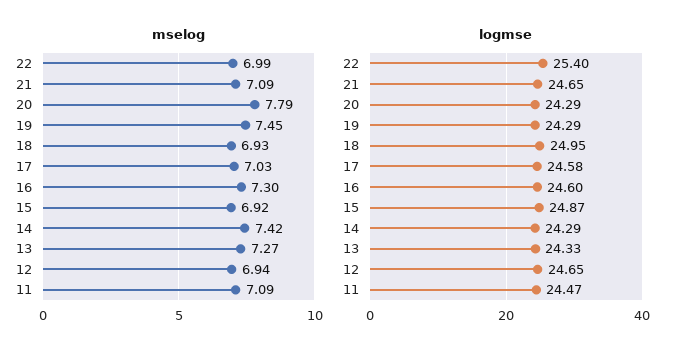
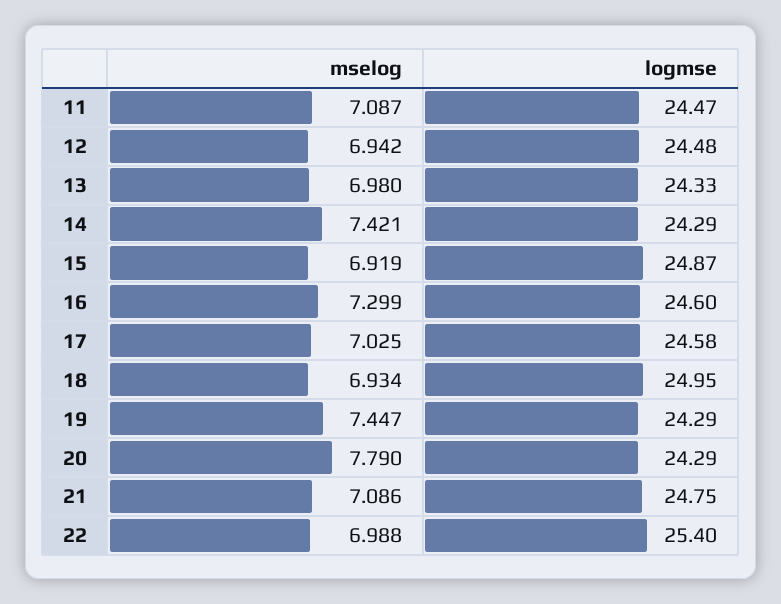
  {
    "mselog": {
      "22": 6.988,
      "21": 7.086,
      "20": 7.79,
      "19": 7.447,
      "18": 6.934,
      "17": 7.025,
      "16": 7.299,
      "15": 6.919,
      "14": 7.421,
-     "13": 7.27,
+     "13": 6.98,
      "12": 6.942,
      "11": 7.087
    },
    "logmse": {
      "22": 25.4,
-     "21": 24.65,
+     "21": 24.75,
      "20": 24.29,
      "19": 24.29,
      "18": 24.95,
      "17": 24.58,
      "16": 24.6,
      "15": 24.87,
      "14": 24.29,
      "13": 24.33,
-     "12": 24.65,
+     "12": 24.48,
      "11": 24.47
    }
  }

